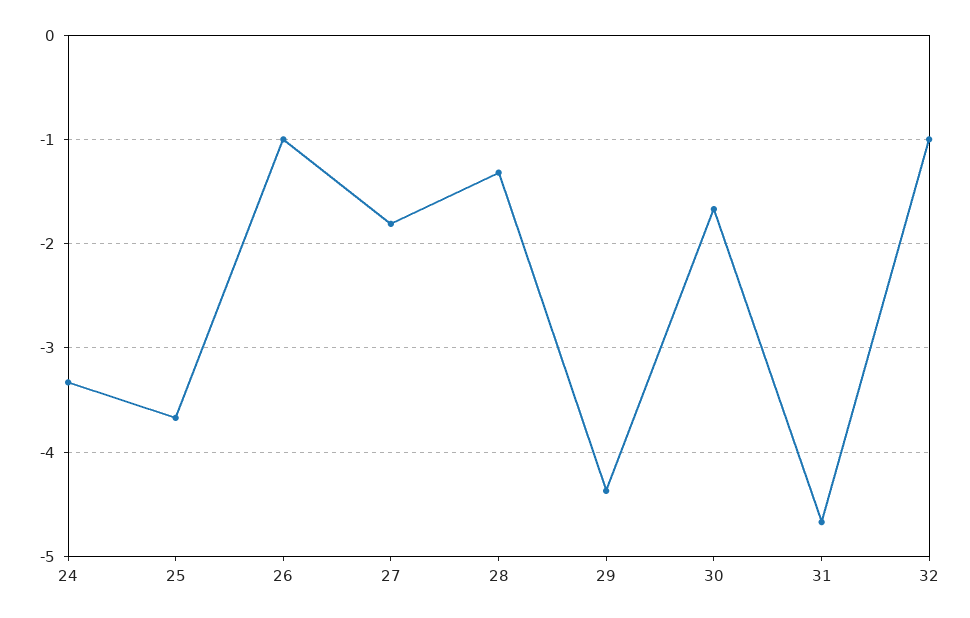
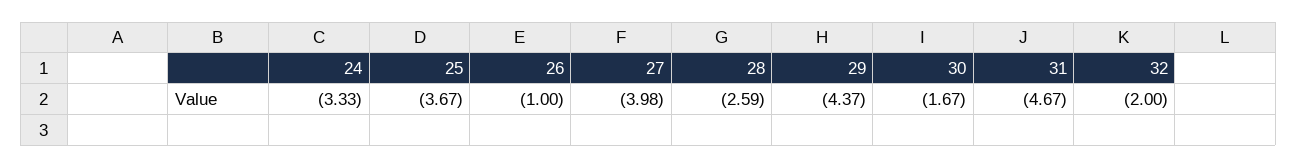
  {
    "24": -3.33,
    "25": -3.67,
    "26": -1,
-   "27": -1.8,
+   "27": -3.98,
-   "28": -1.3,
+   "28": -2.59,
    "29": -4.37,
    "30": -1.67,
    "31": -4.67,
-   "32": -1
+   "32": -2
  }

